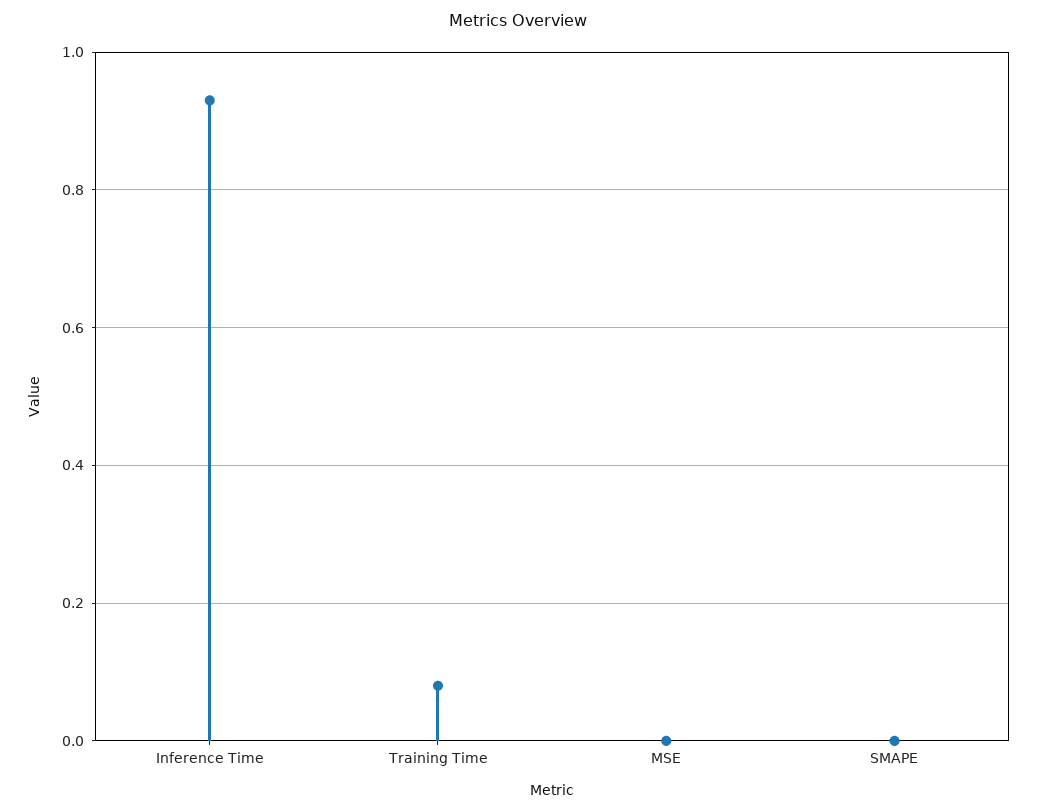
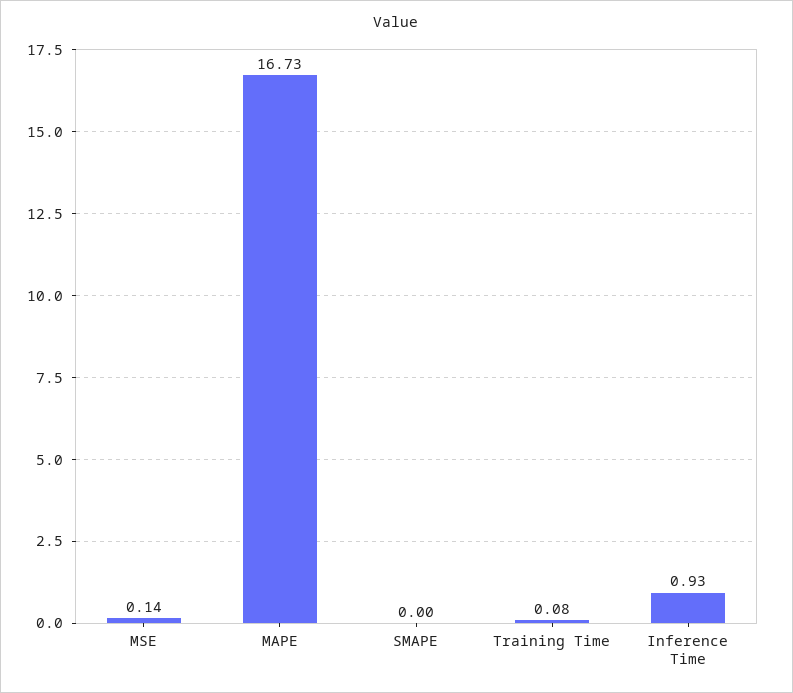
  {
    "Inference Time": 0.93,
    "Training Time": 0.08,
-   "MSE": 0,
+   "MSE": 0.14,
-   "SMAPE": 0
+   "SMAPE": 0,
+   "MAPE": 16.73
  }

